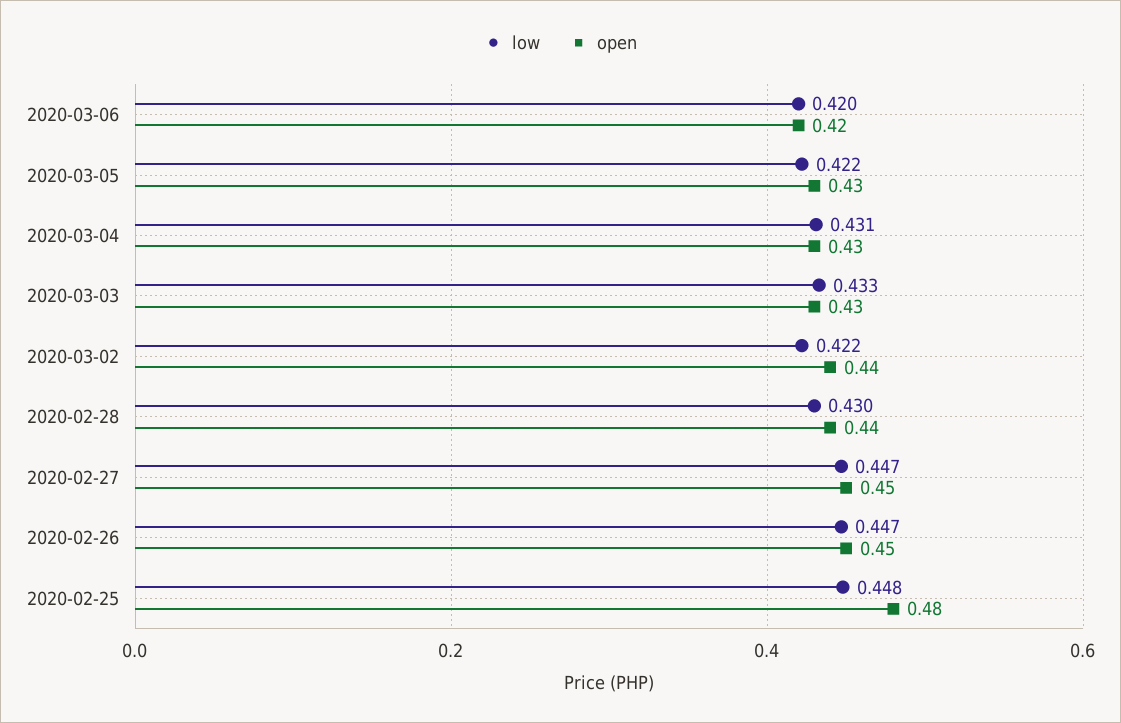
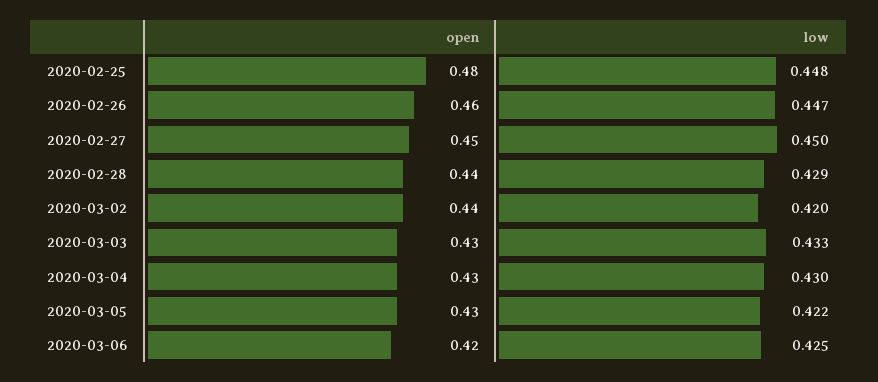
  {
    "low": {
-     "2020-03-06": 0.42,
+     "2020-03-06": 0.425,
      "2020-03-05": 0.422,
-     "2020-03-04": 0.431,
+     "2020-03-04": 0.43,
      "2020-03-03": 0.433,
-     "2020-03-02": 0.422,
+     "2020-03-02": 0.42,
-     "2020-02-28": 0.43,
+     "2020-02-28": 0.429,
-     "2020-02-27": 0.447,
+     "2020-02-27": 0.45,
      "2020-02-26": 0.447,
      "2020-02-25": 0.448
    },
    "open": {
      "2020-03-06": 0.42,
      "2020-03-05": 0.43,
      "2020-03-04": 0.43,
      "2020-03-03": 0.43,
      "2020-03-02": 0.44,
      "2020-02-28": 0.44,
      "2020-02-27": 0.45,
-     "2020-02-26": 0.45,
+     "2020-02-26": 0.46,
      "2020-02-25": 0.48
    }
  }

